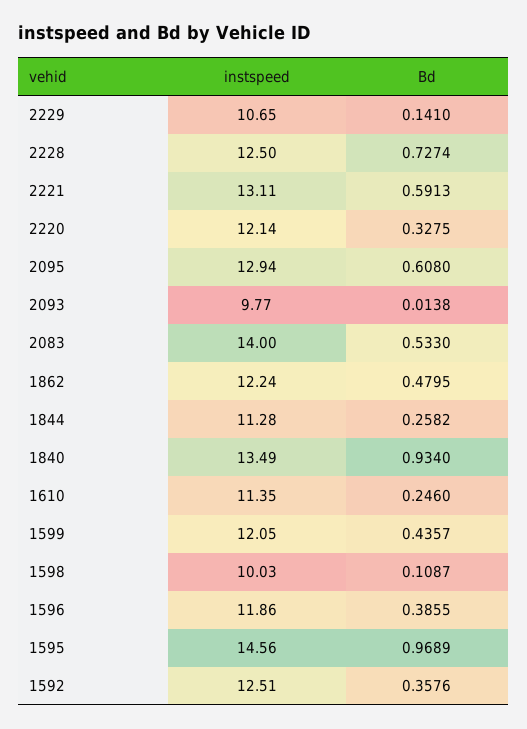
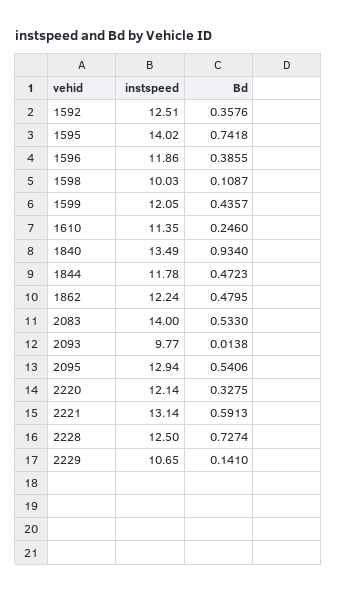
  {
    "instspeed": {
      "2229": 10.65,
      "2228": 12.5,
-     "2221": 13.11,
+     "2221": 13.14,
      "2220": 12.14,
      "2095": 12.94,
      "2093": 9.77,
      "2083": 14,
      "1862": 12.24,
-     "1844": 11.28,
+     "1844": 11.78,
      "1840": 13.49,
      "1610": 11.35,
      "1599": 12.05,
      "1598": 10.03,
      "1596": 11.86,
-     "1595": 14.56,
+     "1595": 14.02,
      "1592": 12.51
    },
    "Bd": {
      "2229": 0.141,
      "2228": 0.7274,
      "2221": 0.5913,
      "2220": 0.3275,
-     "2095": 0.608,
+     "2095": 0.5406,
      "2093": 0.0138,
      "2083": 0.533,
      "1862": 0.4795,
-     "1844": 0.2582,
+     "1844": 0.4723,
      "1840": 0.934,
      "1610": 0.246,
      "1599": 0.4357,
      "1598": 0.1087,
      "1596": 0.3855,
-     "1595": 0.9689,
+     "1595": 0.7418,
      "1592": 0.3576
    }
  }

